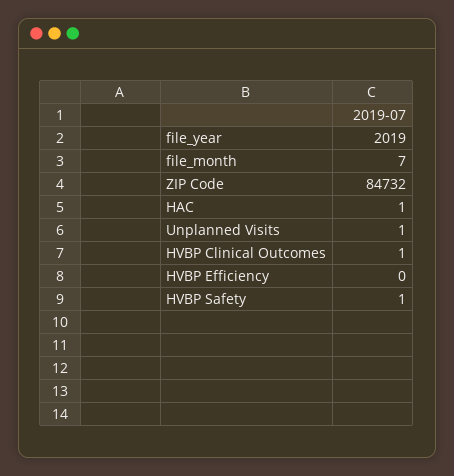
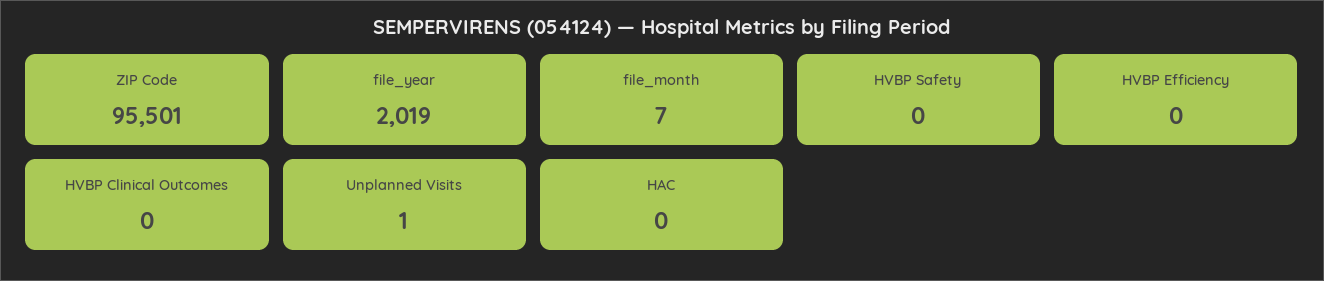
  {
    "file_year": 2019,
    "file_month": 7,
-   "ZIP Code": 84732,
+   "ZIP Code": 95501,
-   "HAC": 1,
+   "HAC": 0,
    "Unplanned Visits": 1,
-   "HVBP Clinical Outcomes": 1,
+   "HVBP Clinical Outcomes": 0,
    "HVBP Efficiency": 0,
-   "HVBP Safety": 1
+   "HVBP Safety": 0
  }

